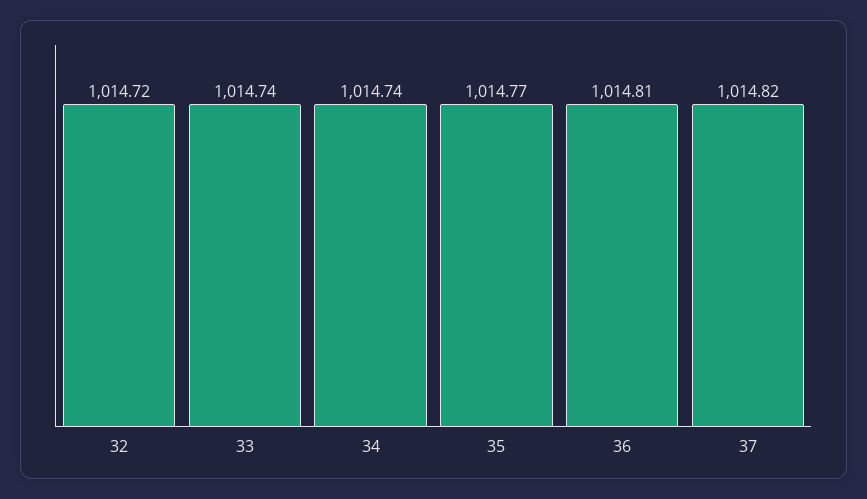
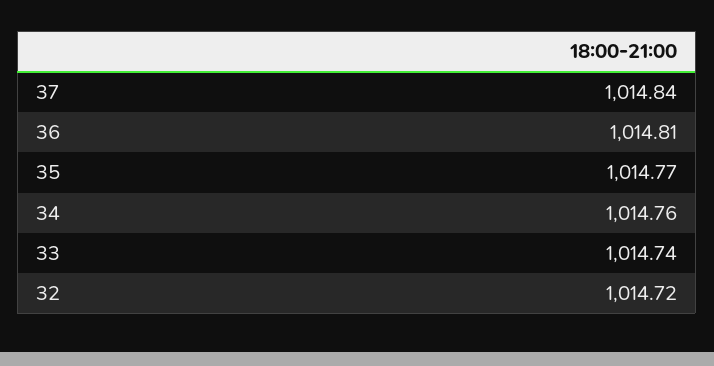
  {
    "32": 1014.72,
    "33": 1014.74,
-   "34": 1014.74,
+   "34": 1014.76,
    "35": 1014.77,
    "36": 1014.81,
-   "37": 1014.82
+   "37": 1014.84
  }

